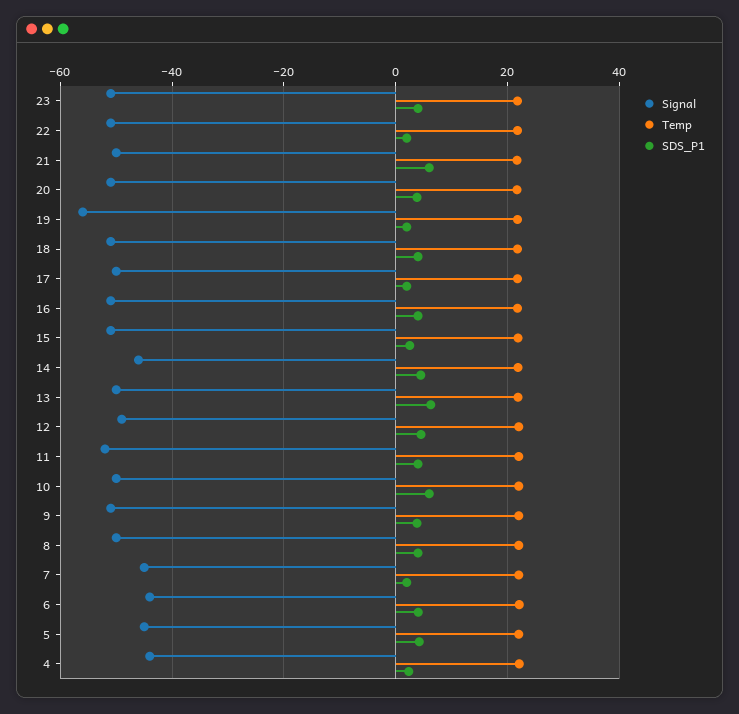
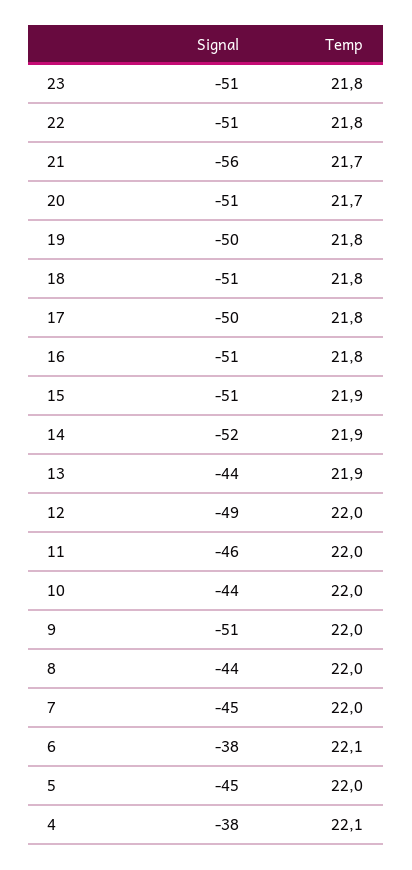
  {
    "Signal": {
      "23": -51,
      "22": -51,
-     "21": -50,
+     "21": -56,
      "20": -51,
-     "19": -56,
+     "19": -50,
      "18": -51,
      "17": -50,
      "16": -51,
      "15": -51,
-     "14": -46,
+     "14": -52,
-     "13": -50,
+     "13": -44,
      "12": -49,
-     "11": -52,
+     "11": -46,
-     "10": -50,
+     "10": -44,
      "9": -51,
-     "8": -50,
+     "8": -44,
      "7": -45,
-     "6": -44,
+     "6": -38,
      "5": -45,
-     "4": -44
+     "4": -38
    },
    "Temp": {
      "23": 21.8,
      "22": 21.8,
      "21": 21.7,
      "20": 21.7,
      "19": 21.8,
      "18": 21.8,
      "17": 21.8,
      "16": 21.8,
      "15": 21.9,
      "14": 21.9,
      "13": 21.9,
      "12": 22,
      "11": 22,
      "10": 22,
      "9": 22,
      "8": 22,
      "7": 22,
      "6": 22.1,
      "5": 22,
      "4": 22.1
-   },
+   }
-   "SDS_P1": {
-     "23": 4,
-     "22": 2,
-     "21": 6,
-     "20": 4,
-     "19": 2,
-     "18": 4,
-     "17": 2,
-     "16": 4,
-     "15": 2,
-     "14": 4,
-     "13": 6,
-     "12": 4,
-     "11": 4,
-     "10": 6,
-     "9": 4,
-     "8": 4,
-     "7": 2,
-     "6": 4,
-     "5": 4,
-     "4": 2
-   }
  }

